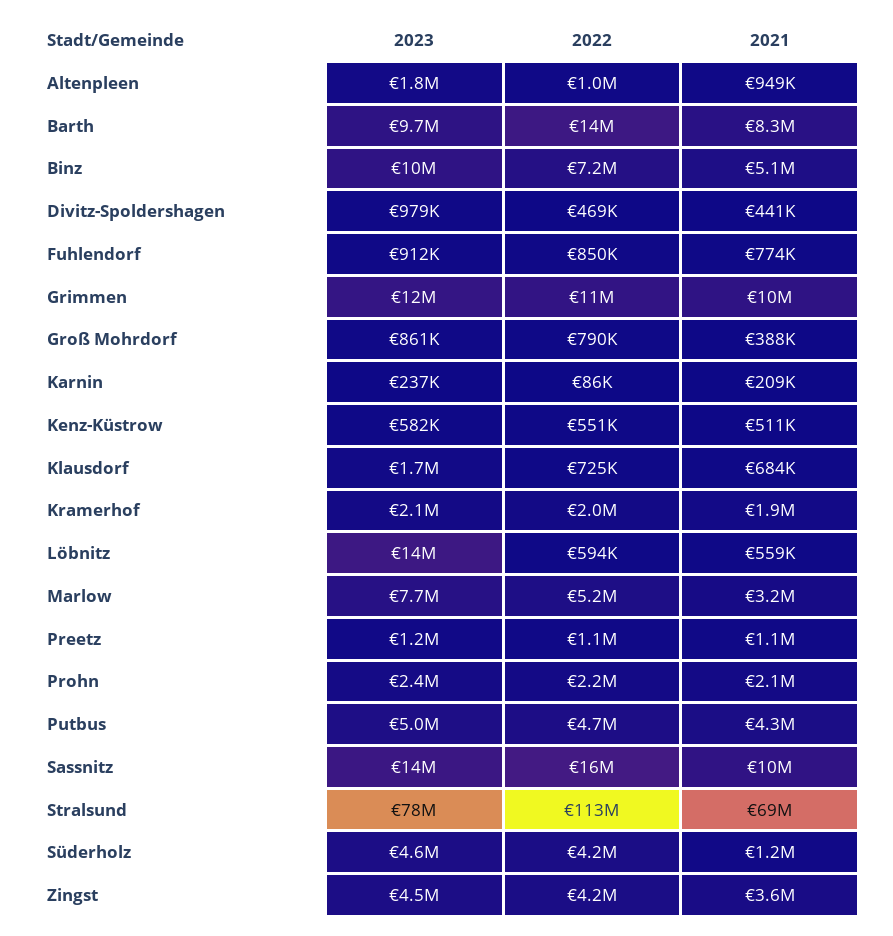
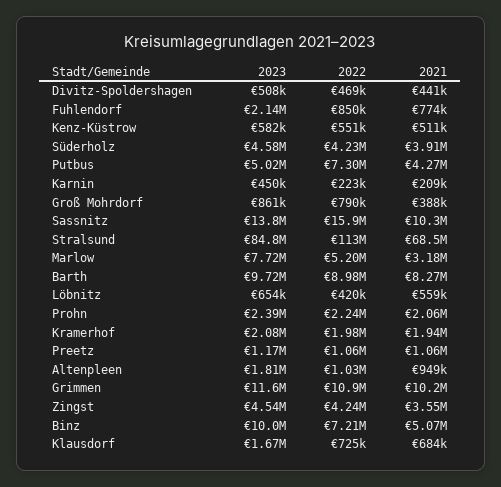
  {
    "2023": {
      "Altenpleen": 1810000,
      "Barth": 9720000,
      "Binz": 10000000,
-     "Divitz-Spoldershagen": 979000,
+     "Divitz-Spoldershagen": 508000,
-     "Fuhlendorf": 912000,
+     "Fuhlendorf": 2140000,
      "Grimmen": 11600000,
      "Groß Mohrdorf": 861000,
-     "Karnin": 237000,
+     "Karnin": 450000,
      "Kenz-Küstrow": 582000,
      "Klausdorf": 1670000,
      "Kramerhof": 2080000,
-     "Löbnitz": 14000000,
+     "Löbnitz": 654000,
      "Marlow": 7720000,
      "Preetz": 1170000,
      "Prohn": 2390000,
      "Putbus": 5020000,
      "Sassnitz": 13800000,
-     "Stralsund": 78000000,
+     "Stralsund": 84800000,
      "Süderholz": 4580000,
      "Zingst": 4540000
    },
    "2022": {
      "Altenpleen": 1030000,
-     "Barth": 14000000,
+     "Barth": 8980000,
      "Binz": 7210000,
      "Divitz-Spoldershagen": 469000,
      "Fuhlendorf": 850000,
      "Grimmen": 10900000,
      "Groß Mohrdorf": 790000,
-     "Karnin": 86000,
+     "Karnin": 223000,
      "Kenz-Küstrow": 551000,
      "Klausdorf": 725000,
      "Kramerhof": 1980000,
-     "Löbnitz": 594000,
+     "Löbnitz": 420000,
      "Marlow": 5200000,
      "Preetz": 1060000,
      "Prohn": 2240000,
-     "Putbus": 4700000,
+     "Putbus": 7300000,
      "Sassnitz": 15900000,
      "Stralsund": 113000000,
      "Süderholz": 4230000,
      "Zingst": 4240000
    },
    "2021": {
      "Altenpleen": 949000,
      "Barth": 8270000,
      "Binz": 5070000,
      "Divitz-Spoldershagen": 441000,
      "Fuhlendorf": 774000,
      "Grimmen": 10200000,
      "Groß Mohrdorf": 388000,
      "Karnin": 209000,
      "Kenz-Küstrow": 511000,
      "Klausdorf": 684000,
      "Kramerhof": 1940000,
      "Löbnitz": 559000,
      "Marlow": 3180000,
      "Preetz": 1060000,
      "Prohn": 2060000,
      "Putbus": 4270000,
      "Sassnitz": 10300000,
      "Stralsund": 68500000,
-     "Süderholz": 1200000,
+     "Süderholz": 3910000,
      "Zingst": 3550000
    }
  }

